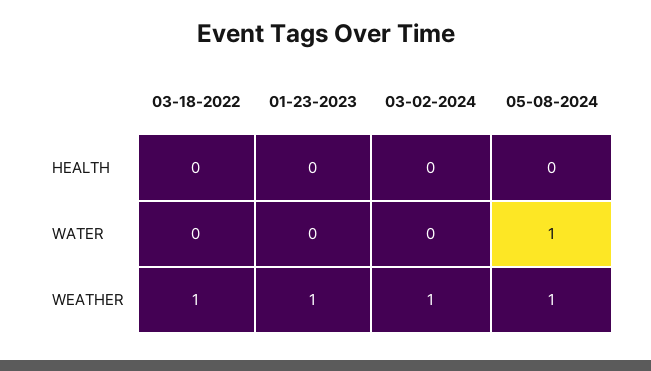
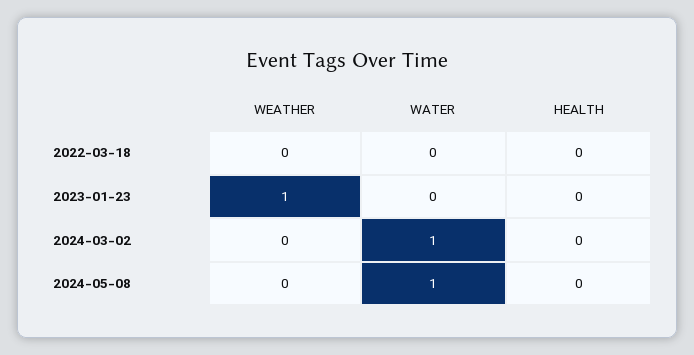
  {
    "03-18-2022": {
      "HEALTH": 0,
      "WATER": 0,
-     "WEATHER": 1
+     "WEATHER": 0
    },
    "01-23-2023": {
      "HEALTH": 0,
      "WATER": 0,
      "WEATHER": 1
    },
    "03-02-2024": {
      "HEALTH": 0,
-     "WATER": 0,
+     "WATER": 1,
-     "WEATHER": 1
+     "WEATHER": 0
    },
    "05-08-2024": {
      "HEALTH": 0,
      "WATER": 1,
-     "WEATHER": 1
+     "WEATHER": 0
    }
  }

